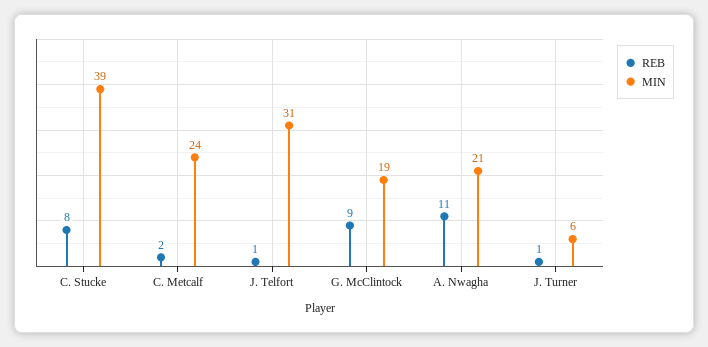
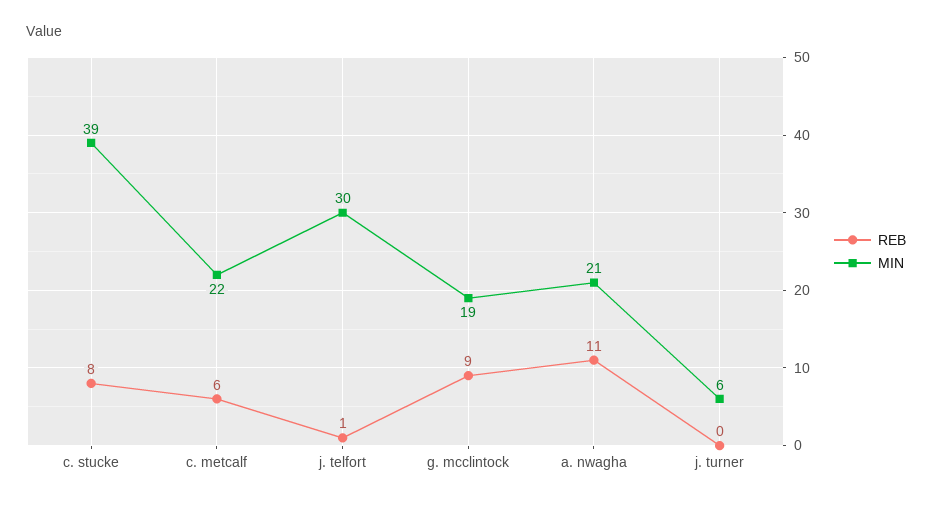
  {
    "REB": {
      "C. Stucke": 8,
-     "C. Metcalf": 2,
+     "C. Metcalf": 6,
      "J. Telfort": 1,
      "G. McClintock": 9,
      "A. Nwagha": 11,
-     "J. Turner": 1
+     "J. Turner": 0
    },
    "MIN": {
      "C. Stucke": 39,
-     "C. Metcalf": 24,
+     "C. Metcalf": 22,
-     "J. Telfort": 31,
+     "J. Telfort": 30,
      "G. McClintock": 19,
      "A. Nwagha": 21,
      "J. Turner": 6
    }
  }

